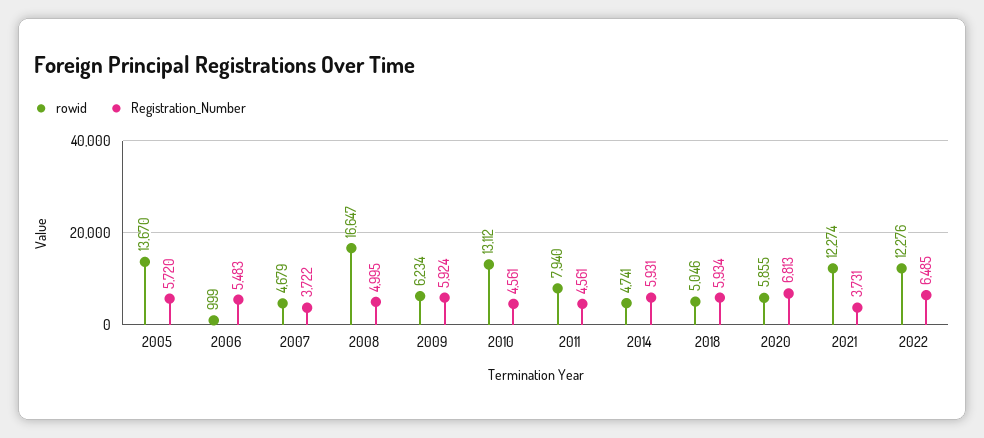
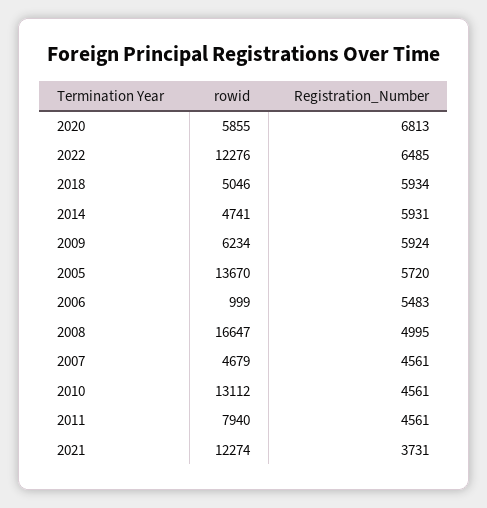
  {
    "rowid": {
      "2005": 13670,
      "2006": 999,
      "2007": 4679,
      "2008": 16647,
      "2009": 6234,
      "2010": 13112,
      "2011": 7940,
      "2014": 4741,
      "2018": 5046,
      "2020": 5855,
      "2021": 12274,
      "2022": 12276
    },
    "Registration_Number": {
      "2005": 5720,
      "2006": 5483,
-     "2007": 3722,
+     "2007": 4561,
      "2008": 4995,
      "2009": 5924,
      "2010": 4561,
      "2011": 4561,
      "2014": 5931,
      "2018": 5934,
      "2020": 6813,
      "2021": 3731,
      "2022": 6485
    }
  }

